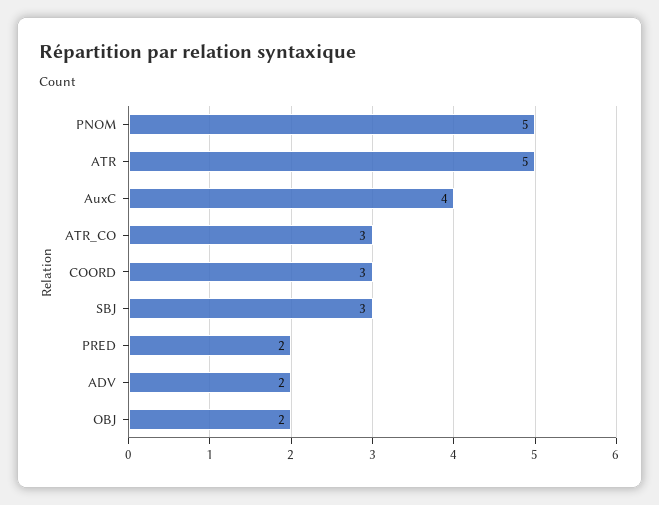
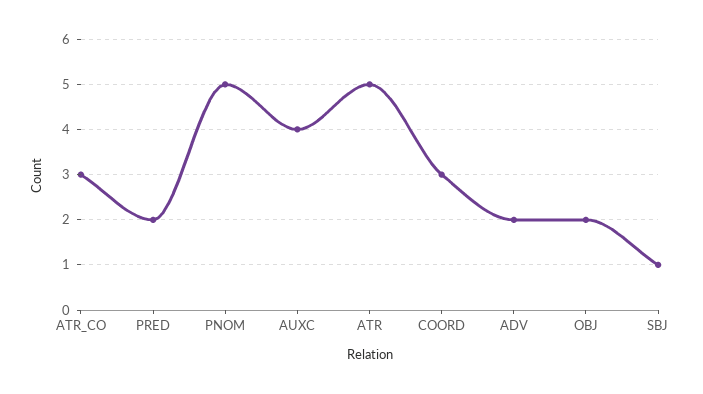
  {
    "PNOM": 5,
    "ATR": 5,
    "AuxC": 4,
    "ATR_CO": 3,
    "COORD": 3,
-   "SBJ": 3,
+   "SBJ": 1,
    "PRED": 2,
    "ADV": 2,
    "OBJ": 2
  }

